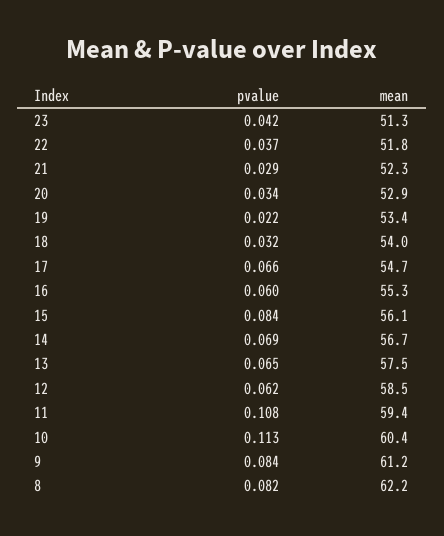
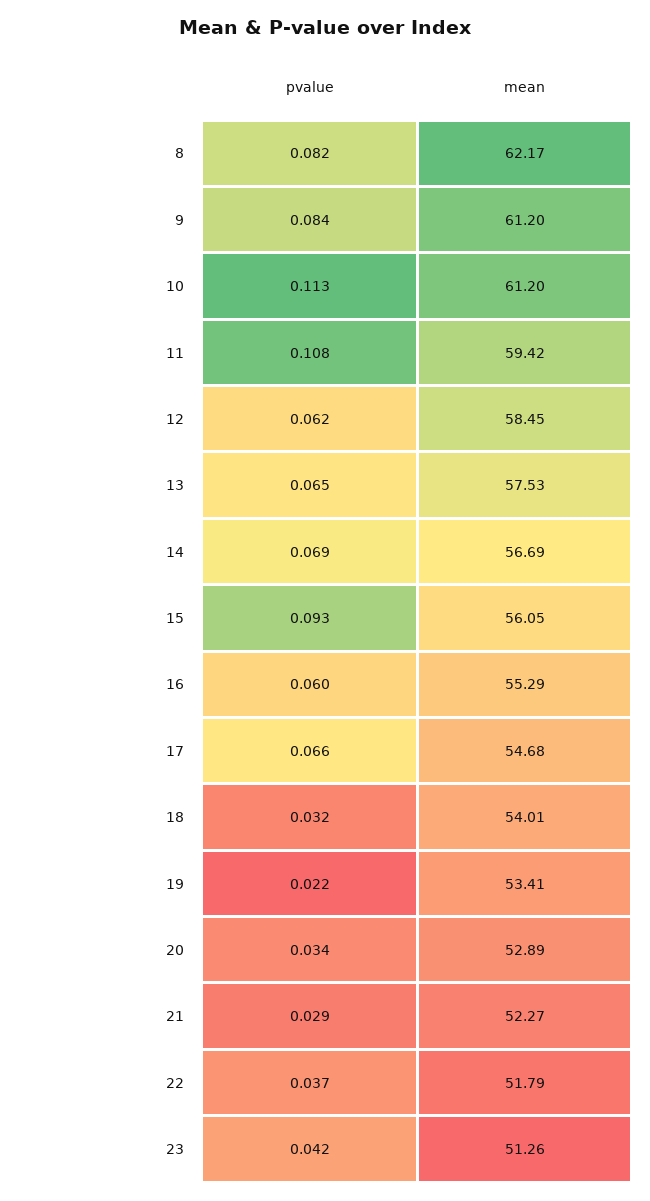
  {
    "pvalue": {
      "23": 0.042,
      "22": 0.037,
      "21": 0.029,
      "20": 0.034,
      "19": 0.022,
      "18": 0.032,
      "17": 0.066,
      "16": 0.06,
-     "15": 0.084,
+     "15": 0.093,
      "14": 0.069,
      "13": 0.065,
      "12": 0.062,
      "11": 0.108,
      "10": 0.113,
      "9": 0.084,
      "8": 0.082
    },
    "mean": {
      "23": 51.26,
      "22": 51.79,
      "21": 52.27,
      "20": 52.89,
      "19": 53.41,
      "18": 54.01,
      "17": 54.68,
      "16": 55.29,
      "15": 56.05,
      "14": 56.69,
      "13": 57.53,
      "12": 58.45,
      "11": 59.42,
-     "10": 60.4,
+     "10": 61.2,
      "9": 61.2,
      "8": 62.17
    }
  }

